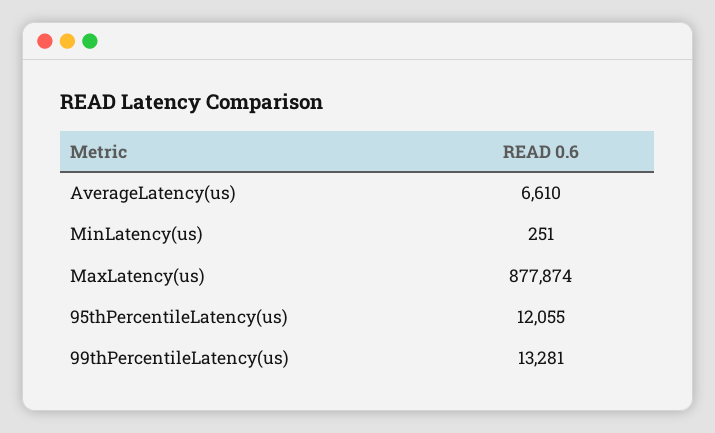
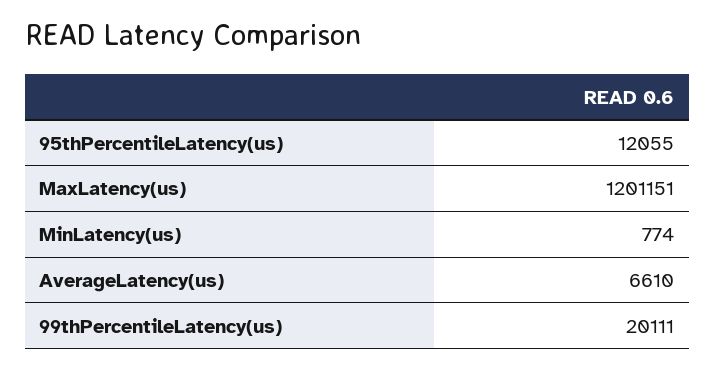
  {
    "AverageLatency(us)": 6610,
-   "MinLatency(us)": 251,
+   "MinLatency(us)": 774,
-   "MaxLatency(us)": 877874,
+   "MaxLatency(us)": 1201151,
    "95thPercentileLatency(us)": 12055,
-   "99thPercentileLatency(us)": 13281
+   "99thPercentileLatency(us)": 20111
  }

